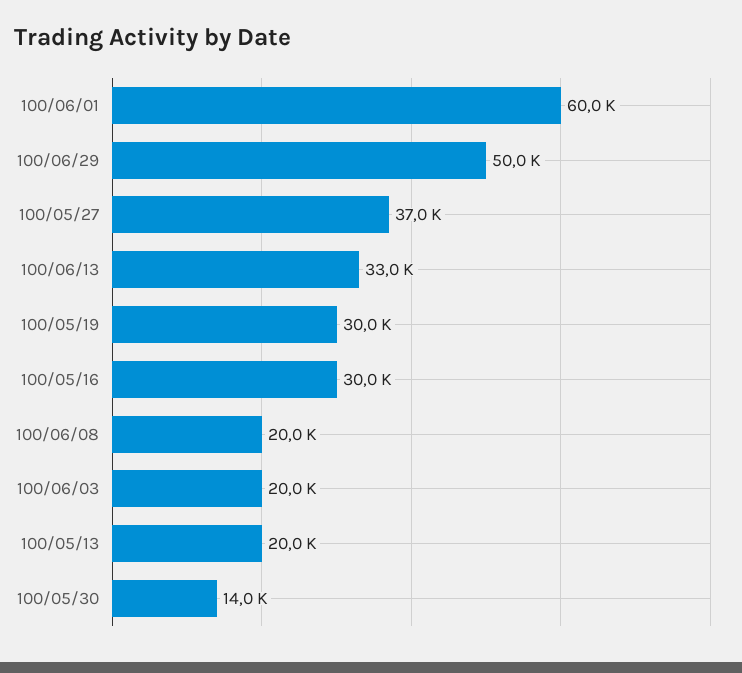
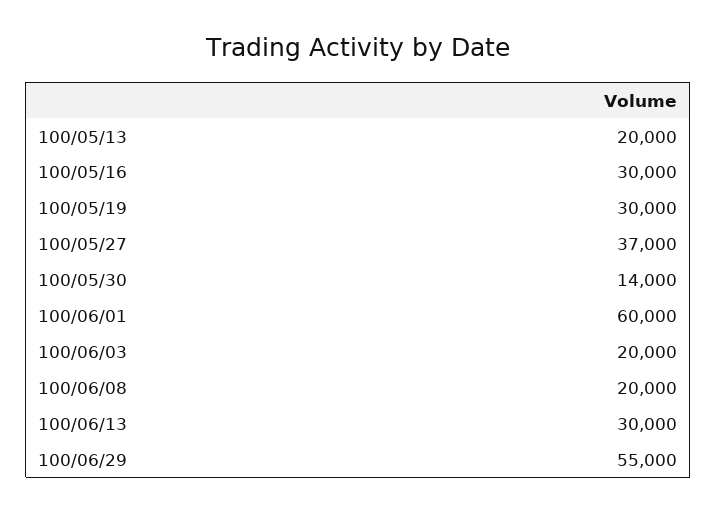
  {
    "100/06/01": 60000,
-   "100/06/29": 50000,
+   "100/06/29": 55000,
    "100/05/27": 37000,
-   "100/06/13": 33000,
+   "100/06/13": 30000,
    "100/05/19": 30000,
    "100/05/16": 30000,
    "100/06/08": 20000,
    "100/06/03": 20000,
    "100/05/13": 20000,
    "100/05/30": 14000
  }

